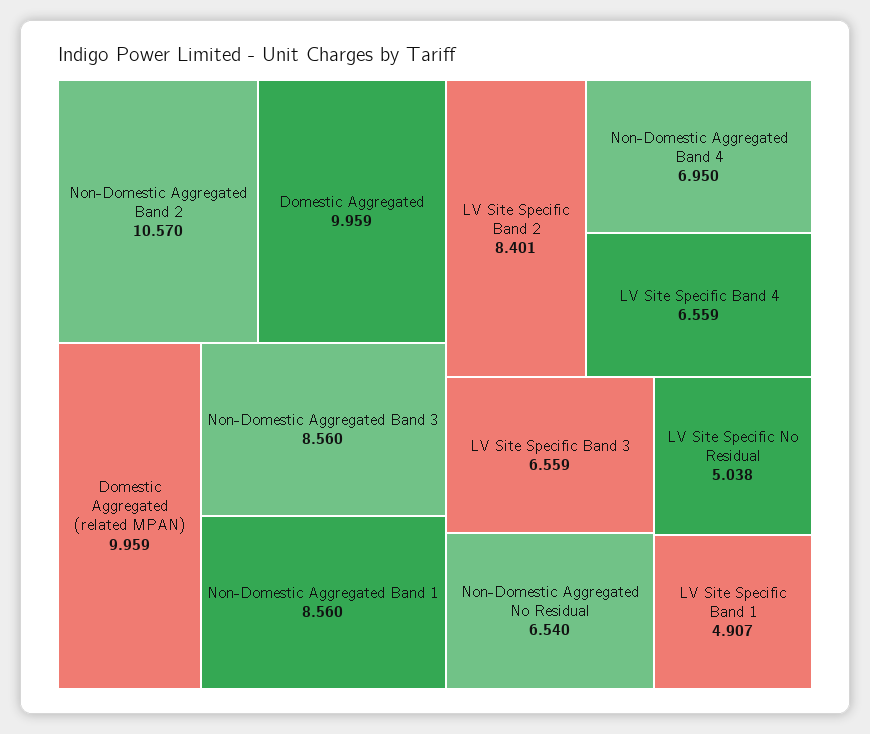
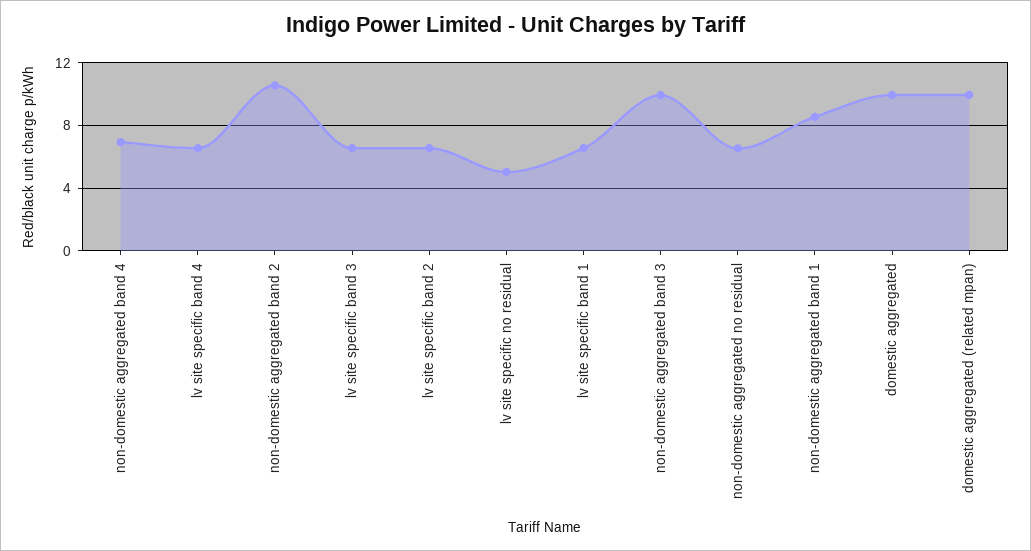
  {
    "Non-Domestic Aggregated Band 2": 10.57,
    "Domestic Aggregated": 9.959,
    "Domestic Aggregated (related MPAN)": 9.959,
-   "Non-Domestic Aggregated Band 3": 8.56,
+   "Non-Domestic Aggregated Band 3": 10,
    "Non-Domestic Aggregated Band 1": 8.56,
-   "LV Site Specific Band 2": 8.401,
+   "LV Site Specific Band 2": 6.5,
    "Non-Domestic Aggregated Band 4": 6.95,
    "LV Site Specific Band 4": 6.559,
    "LV Site Specific Band 3": 6.559,
    "Non-Domestic Aggregated No Residual": 6.54,
    "LV Site Specific No Residual": 5.038,
-   "LV Site Specific Band 1": 4.907
+   "LV Site Specific Band 1": 6.5
  }

